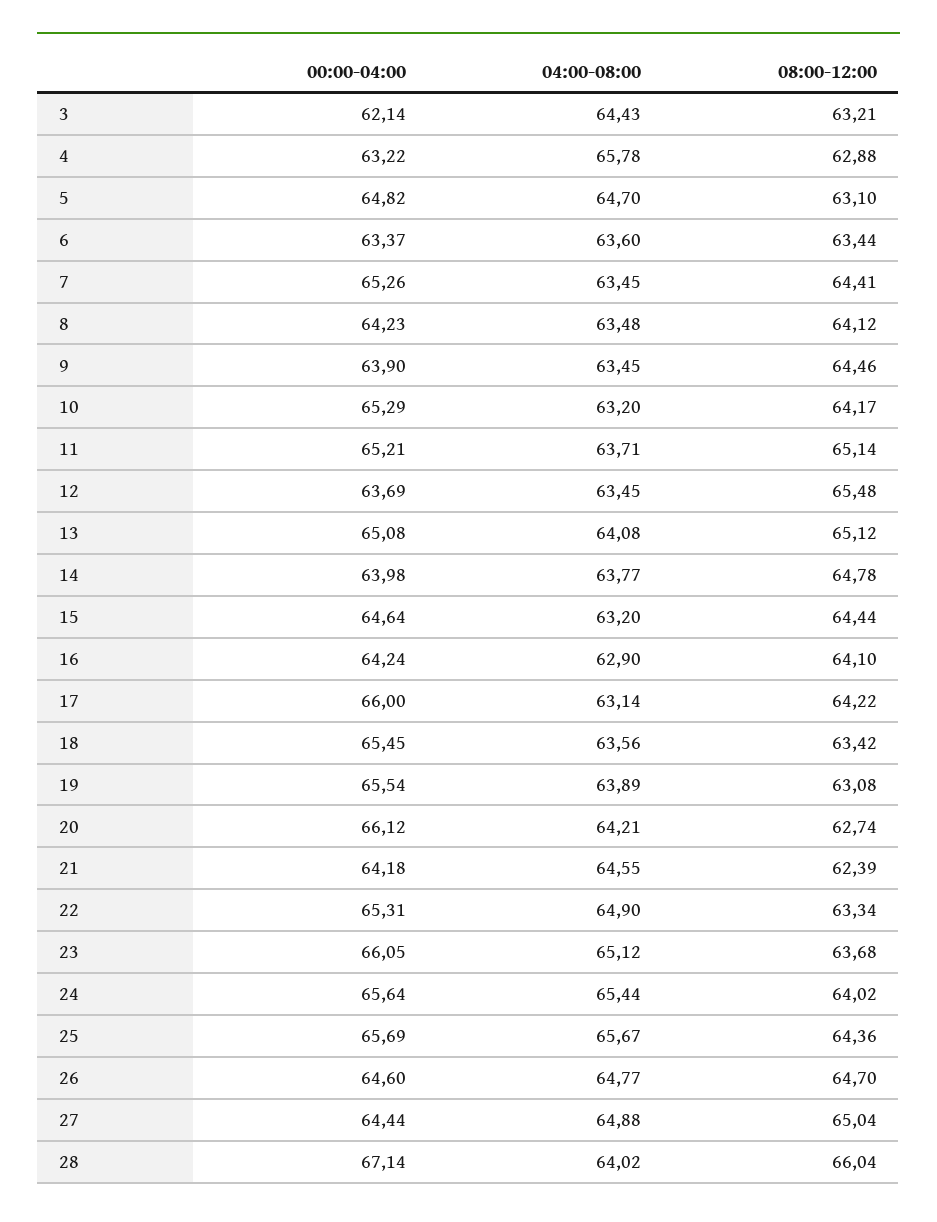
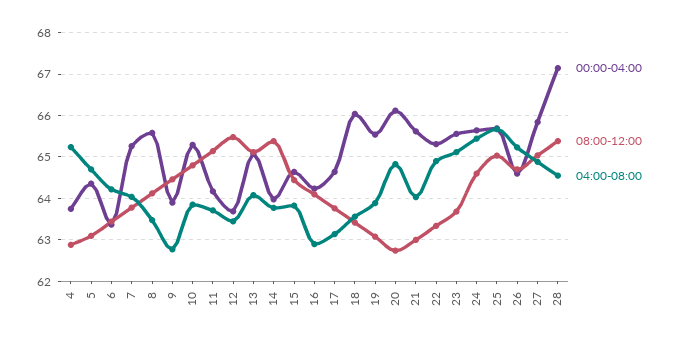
  {
    "00:00-04:00": {
-     "3": 62.14,
-     "4": 63.22,
+     "4": 63.8,
-     "5": 64.82,
+     "5": 64.4,
      "6": 63.37,
      "7": 65.26,
-     "8": 64.23,
+     "8": 65.6,
      "9": 63.9,
      "10": 65.29,
-     "11": 65.21,
+     "11": 64.2,
      "12": 63.69,
      "13": 65.08,
      "14": 63.98,
      "15": 64.64,
      "16": 64.24,
-     "17": 66,
+     "17": 64.6,
-     "18": 65.45,
+     "18": 66,
      "19": 65.54,
      "20": 66.12,
-     "21": 64.18,
+     "21": 65.6,
      "22": 65.31,
-     "23": 66.05,
+     "23": 65.6,
      "24": 65.64,
      "25": 65.69,
      "26": 64.6,
-     "27": 64.44,
+     "27": 65.8,
      "28": 67.14
    },
    "04:00-08:00": {
-     "3": 64.43,
-     "4": 65.78,
+     "4": 65.2,
      "5": 64.7,
-     "6": 63.6,
+     "6": 64.2,
-     "7": 63.45,
+     "7": 64,
      "8": 63.48,
-     "9": 63.45,
+     "9": 62.8,
-     "10": 63.2,
+     "10": 63.8,
      "11": 63.71,
      "12": 63.45,
      "13": 64.08,
      "14": 63.77,
-     "15": 63.2,
+     "15": 63.8,
      "16": 62.9,
      "17": 63.14,
      "18": 63.56,
      "19": 63.89,
-     "20": 64.21,
+     "20": 64.8,
-     "21": 64.55,
+     "21": 64,
      "22": 64.9,
      "23": 65.12,
      "24": 65.44,
      "25": 65.67,
-     "26": 64.77,
+     "26": 65.2,
      "27": 64.88,
-     "28": 64.02
+     "28": 64.6
    },
    "08:00-12:00": {
-     "3": 63.21,
      "4": 62.88,
      "5": 63.1,
      "6": 63.44,
-     "7": 64.41,
+     "7": 63.8,
      "8": 64.12,
      "9": 64.46,
-     "10": 64.17,
+     "10": 64.8,
      "11": 65.14,
      "12": 65.48,
      "13": 65.12,
-     "14": 64.78,
+     "14": 65.4,
      "15": 64.44,
      "16": 64.1,
-     "17": 64.22,
+     "17": 63.8,
      "18": 63.42,
      "19": 63.08,
      "20": 62.74,
-     "21": 62.39,
+     "21": 63,
      "22": 63.34,
      "23": 63.68,
-     "24": 64.02,
+     "24": 64.6,
-     "25": 64.36,
+     "25": 65,
      "26": 64.7,
      "27": 65.04,
-     "28": 66.04
+     "28": 65.4
    }
  }

